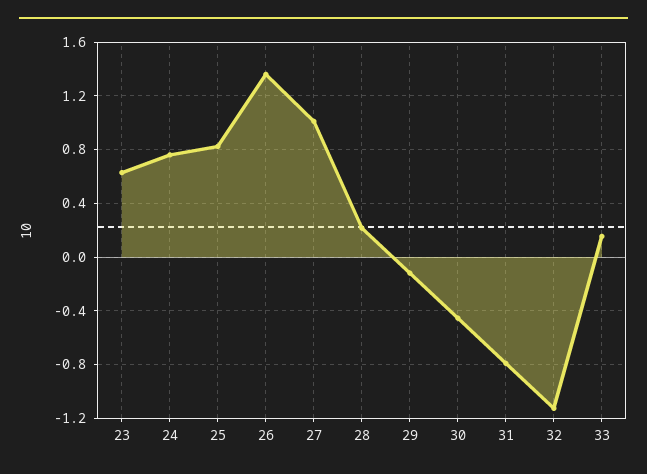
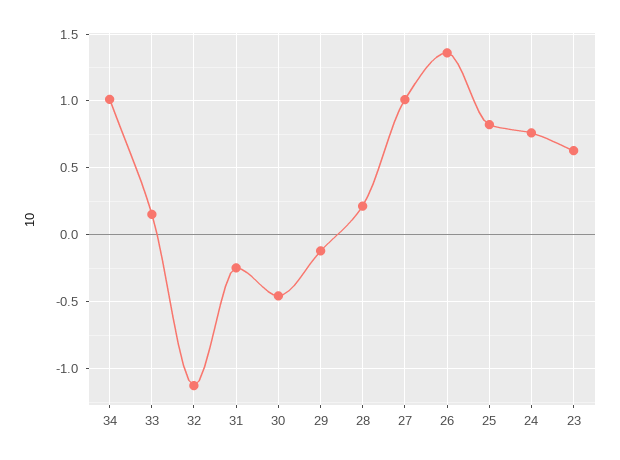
  {
    "23": 0.65,
    "24": 0.75,
    "25": 0.8,
    "26": 1.35,
    "27": 1,
    "28": 0.2,
    "29": -0.1,
    "30": -0.45,
-   "31": -0.8,
+   "31": -0.25,
    "32": -1.15,
-   "33": 0.15
+   "33": 0.15,
+   "34": 1
  }

